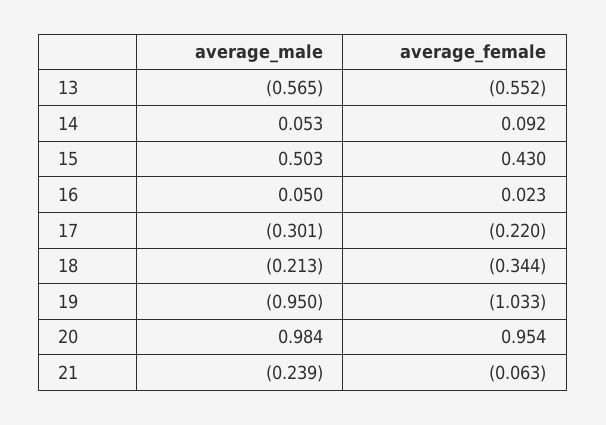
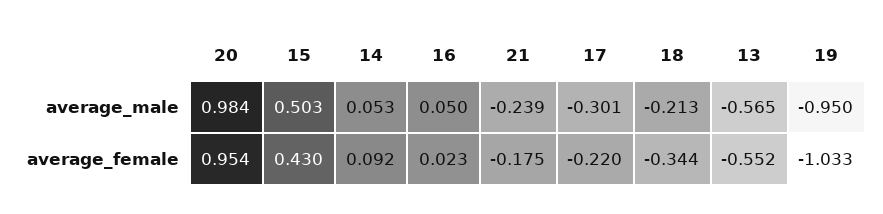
  {
    "average_male": {
      "13": -0.565,
      "14": 0.053,
      "15": 0.503,
      "16": 0.05,
      "17": -0.301,
      "18": -0.213,
      "19": -0.95,
      "20": 0.984,
      "21": -0.239
    },
    "average_female": {
      "13": -0.552,
      "14": 0.092,
      "15": 0.43,
      "16": 0.023,
      "17": -0.22,
      "18": -0.344,
      "19": -1.033,
      "20": 0.954,
-     "21": -0.063
+     "21": -0.175
    }
  }

